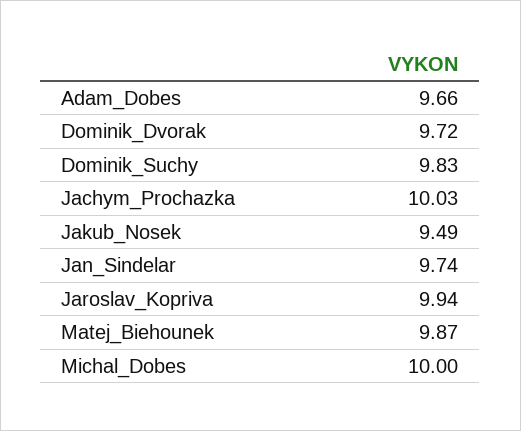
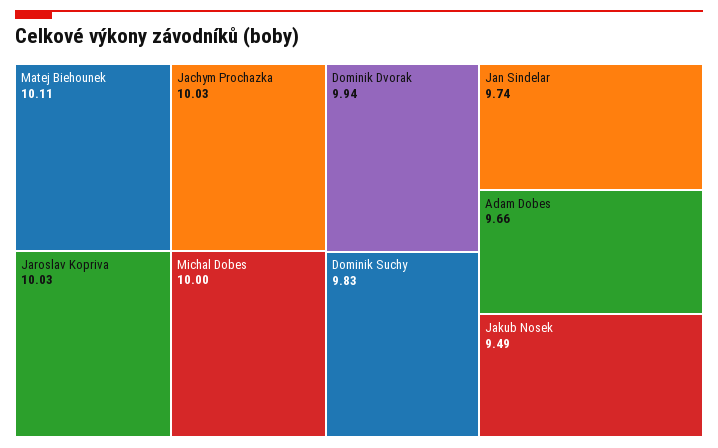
  {
    "Adam_Dobes": 9.66,
-   "Dominik_Dvorak": 9.72,
+   "Dominik_Dvorak": 9.94,
    "Dominik_Suchy": 9.83,
    "Jachym_Prochazka": 10.03,
    "Jakub_Nosek": 9.49,
    "Jan_Sindelar": 9.74,
-   "Jaroslav_Kopriva": 9.94,
+   "Jaroslav_Kopriva": 10.03,
-   "Matej_Biehounek": 9.87,
+   "Matej_Biehounek": 10.11,
    "Michal_Dobes": 10
  }

